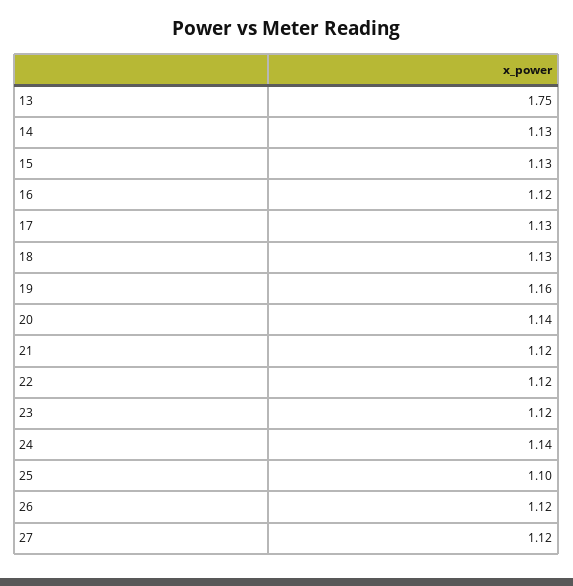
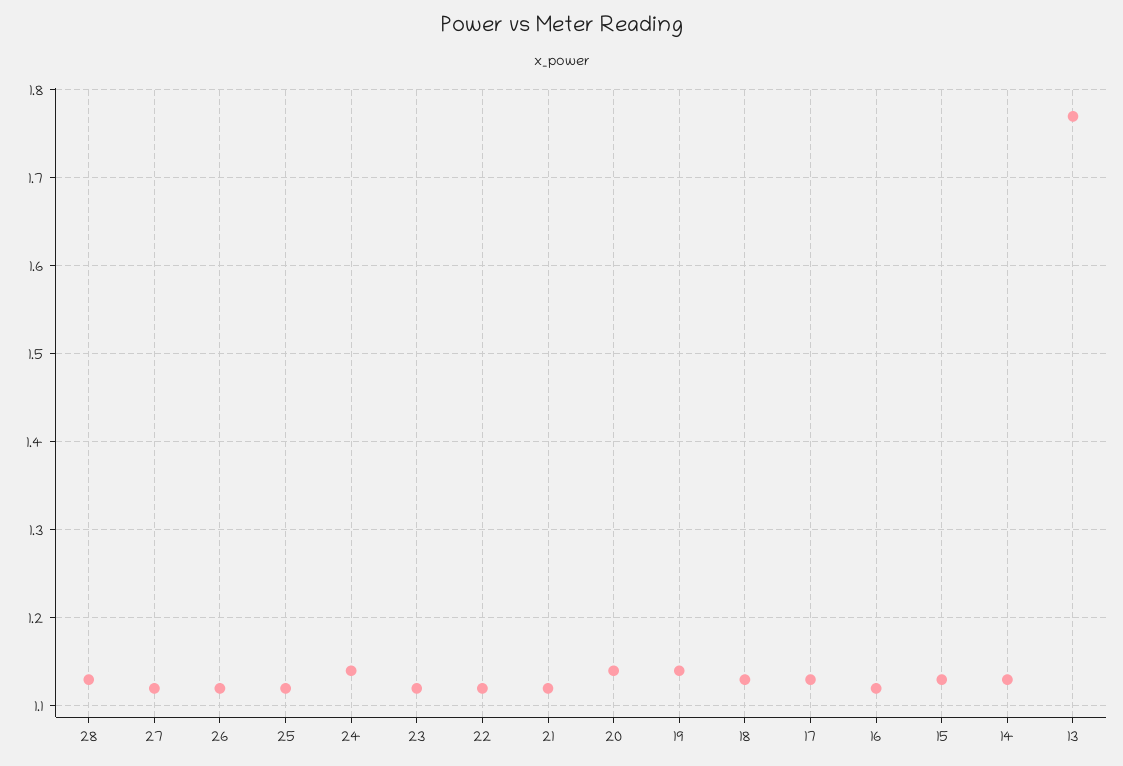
  {
-   "13": 1.75,
+   "13": 1.77,
    "14": 1.13,
    "15": 1.13,
    "16": 1.12,
    "17": 1.13,
    "18": 1.13,
-   "19": 1.16,
+   "19": 1.14,
    "20": 1.14,
    "21": 1.12,
    "22": 1.12,
    "23": 1.12,
    "24": 1.14,
-   "25": 1.1,
+   "25": 1.12,
    "26": 1.12,
-   "27": 1.12
+   "27": 1.12,
+   "28": 1.13
  }

